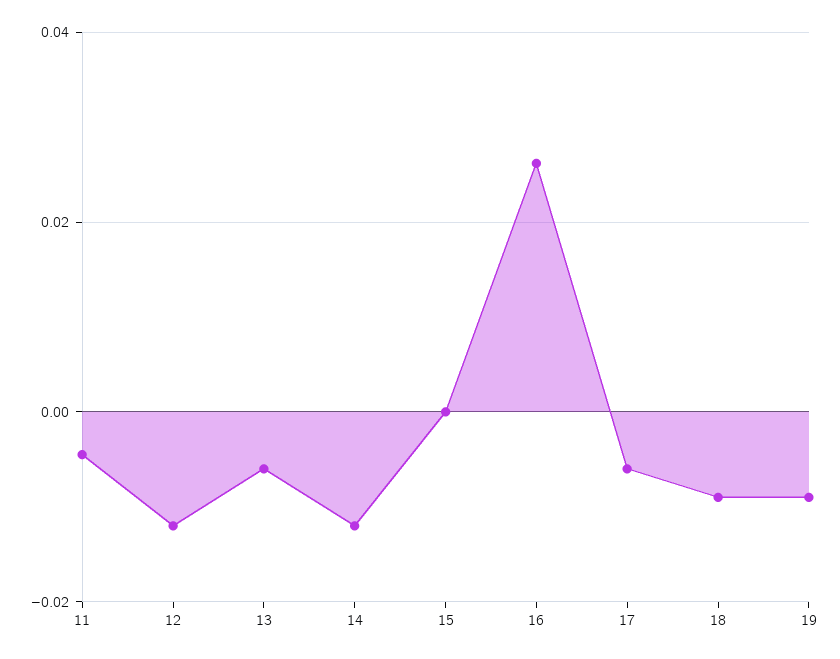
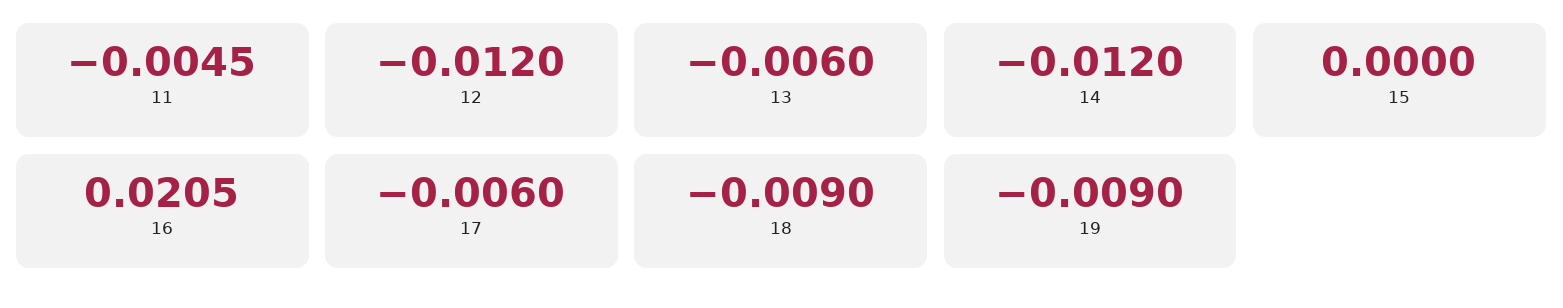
  {
    "11": -0.0045,
    "12": -0.012,
    "13": -0.006,
    "14": -0.012,
    "15": 0,
-   "16": 0.026,
+   "16": 0.0205,
    "17": -0.006,
    "18": -0.009,
    "19": -0.009
  }

